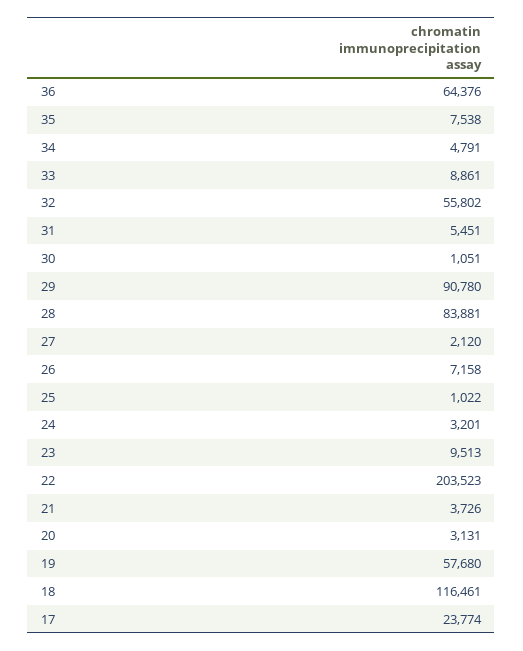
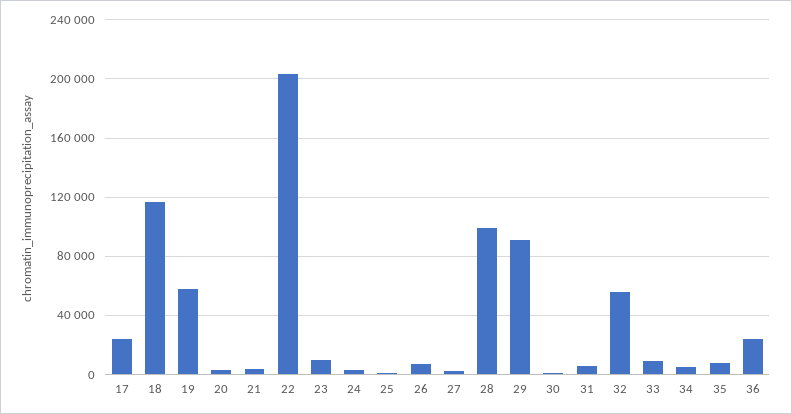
  {
-   "36": 64376,
+   "36": 25000,
    "35": 7538,
    "34": 4791,
    "33": 8861,
    "32": 55802,
    "31": 5451,
    "30": 1051,
    "29": 90780,
-   "28": 83881,
+   "28": 100000,
    "27": 2120,
    "26": 7158,
    "25": 1022,
    "24": 3201,
    "23": 9513,
    "22": 203523,
    "21": 3726,
    "20": 3131,
    "19": 57680,
    "18": 116461,
    "17": 23774
  }

